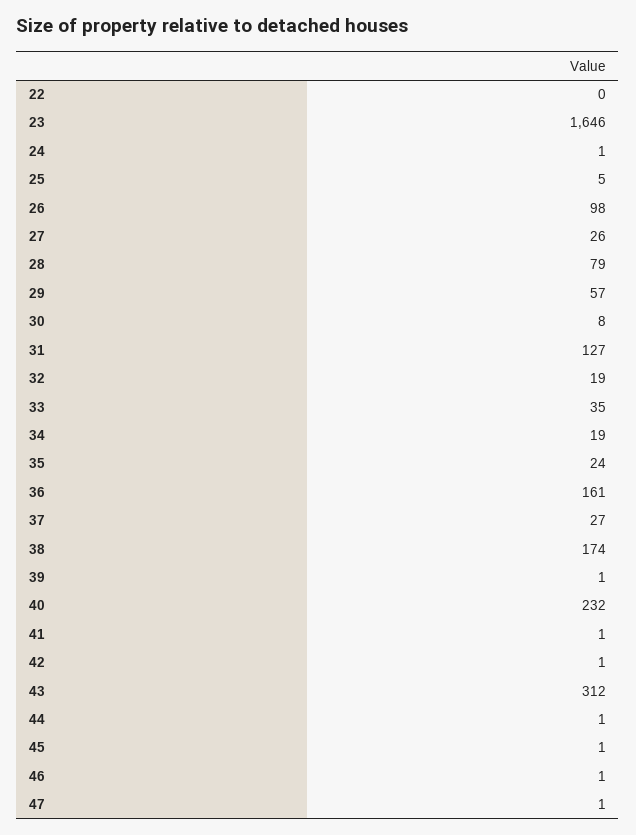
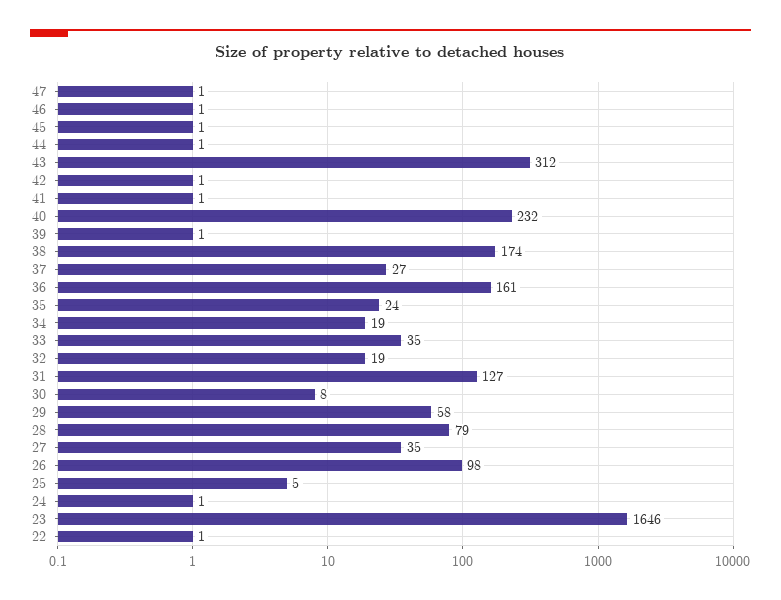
  {
-   "22": 0,
+   "22": 1,
    "23": 1646,
    "24": 1,
    "25": 5,
    "26": 98,
-   "27": 26,
+   "27": 35,
    "28": 79,
-   "29": 57,
+   "29": 58,
    "30": 8,
    "31": 127,
    "32": 19,
    "33": 35,
    "34": 19,
    "35": 24,
    "36": 161,
    "37": 27,
    "38": 174,
    "39": 1,
    "40": 232,
    "41": 1,
    "42": 1,
    "43": 312,
    "44": 1,
    "45": 1,
    "46": 1,
    "47": 1
  }

